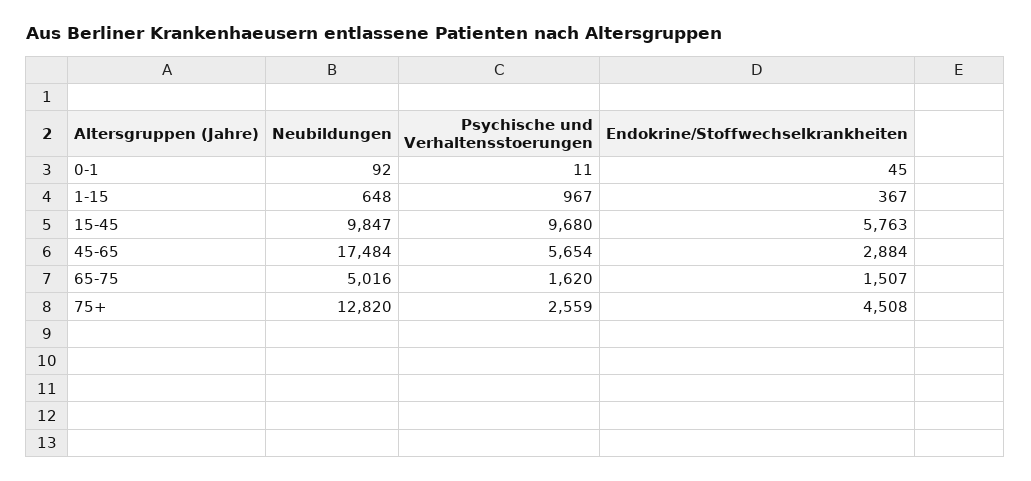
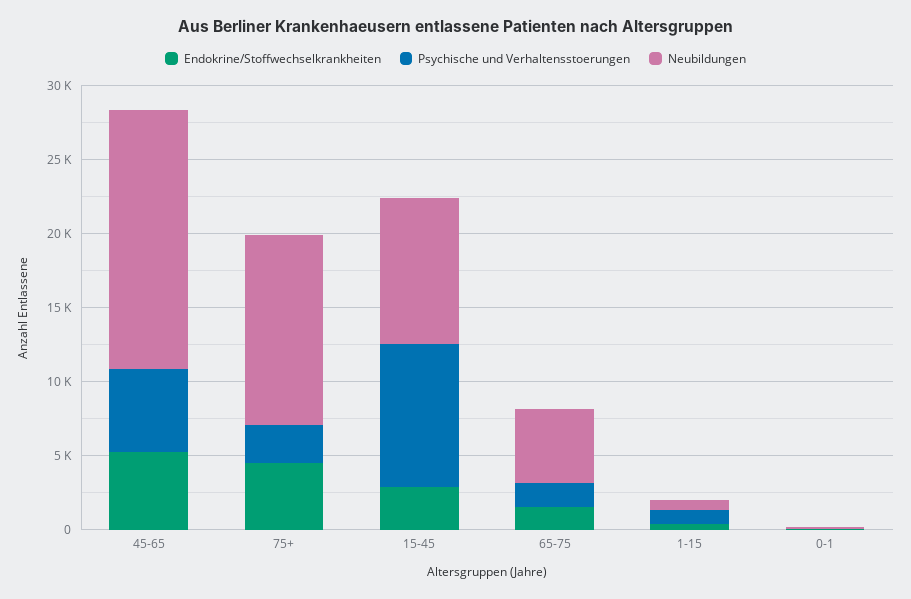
  {
    "Neubildungen": {
      "0-1": 92,
      "1-15": 648,
      "15-45": 9847,
      "45-65": 17484,
      "65-75": 5016,
      "75+": 12820
    },
    "Psychische und Verhaltensstoerungen": {
      "0-1": 11,
      "1-15": 967,
      "15-45": 9680,
      "45-65": 5654,
      "65-75": 1620,
      "75+": 2559
    },
    "Endokrine/Stoffwechselkrankheiten": {
      "0-1": 45,
      "1-15": 367,
-     "15-45": 5763,
+     "15-45": 3000,
-     "45-65": 2884,
+     "45-65": 5000,
      "65-75": 1507,
      "75+": 4508
    }
  }

